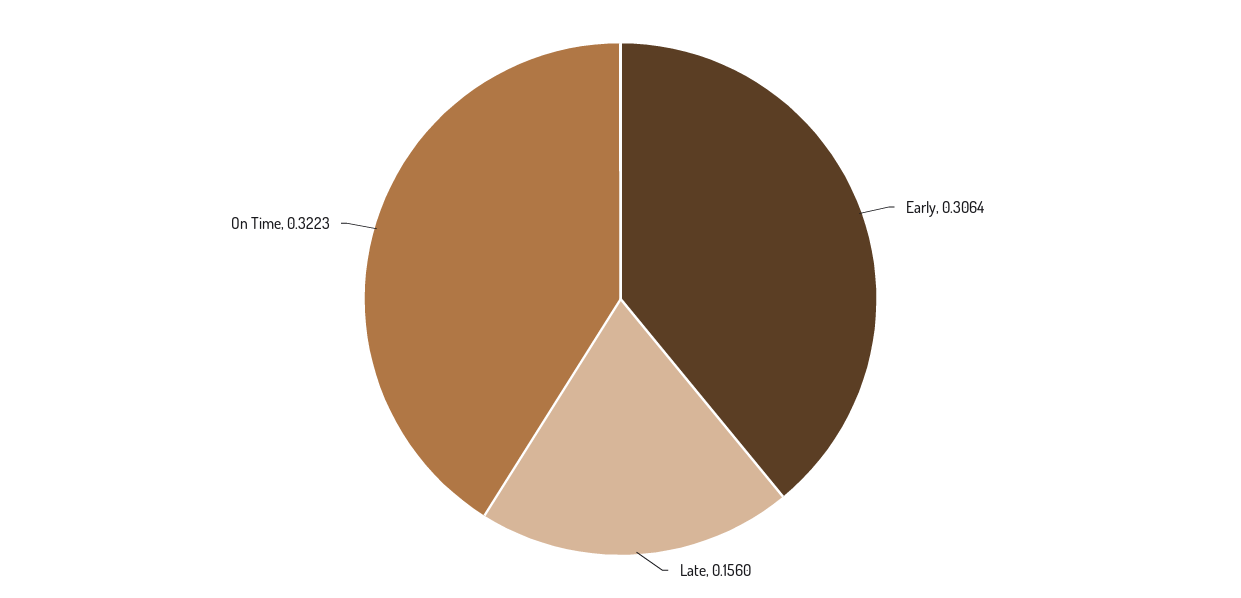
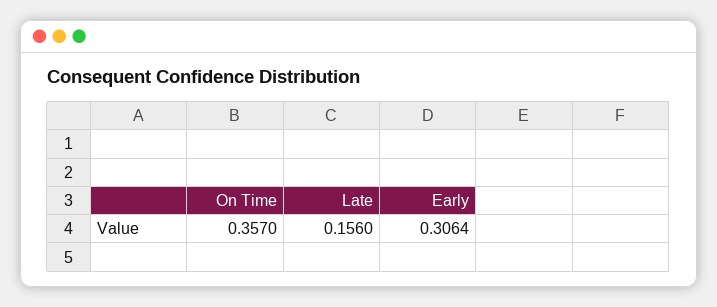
  {
    "Early": 0.3064,
    "Late": 0.156,
-   "On Time": 0.3223
+   "On Time": 0.357
  }

